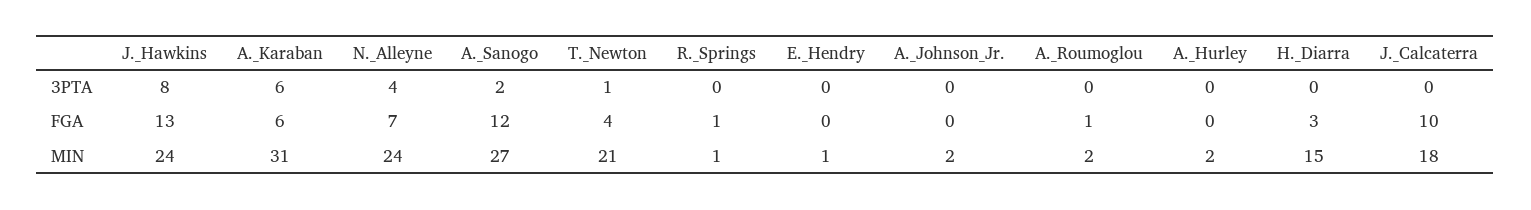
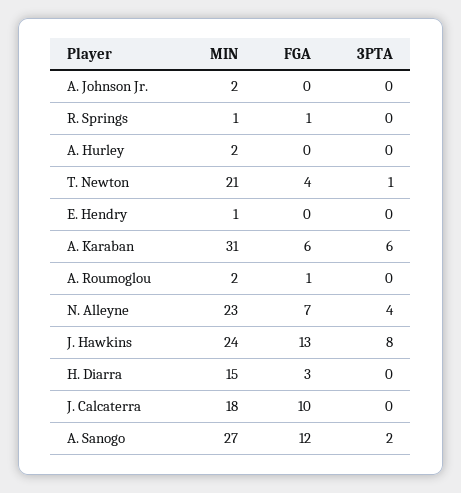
  {
    "J._Hawkins": {
      "3PTA": 8,
      "FGA": 13,
      "MIN": 24
    },
    "A._Karaban": {
      "3PTA": 6,
      "FGA": 6,
      "MIN": 31
    },
    "N._Alleyne": {
      "3PTA": 4,
      "FGA": 7,
-     "MIN": 24
+     "MIN": 23
    },
    "A._Sanogo": {
      "3PTA": 2,
      "FGA": 12,
      "MIN": 27
    },
    "T._Newton": {
      "3PTA": 1,
      "FGA": 4,
      "MIN": 21
    },
    "R._Springs": {
      "3PTA": 0,
      "FGA": 1,
      "MIN": 1
    },
    "E._Hendry": {
      "3PTA": 0,
      "FGA": 0,
      "MIN": 1
    },
    "A._Johnson_Jr.": {
      "3PTA": 0,
      "FGA": 0,
      "MIN": 2
    },
    "A._Roumoglou": {
      "3PTA": 0,
      "FGA": 1,
      "MIN": 2
    },
    "A._Hurley": {
      "3PTA": 0,
      "FGA": 0,
      "MIN": 2
    },
    "H._Diarra": {
      "3PTA": 0,
      "FGA": 3,
      "MIN": 15
    },
    "J._Calcaterra": {
      "3PTA": 0,
      "FGA": 10,
      "MIN": 18
    }
  }

